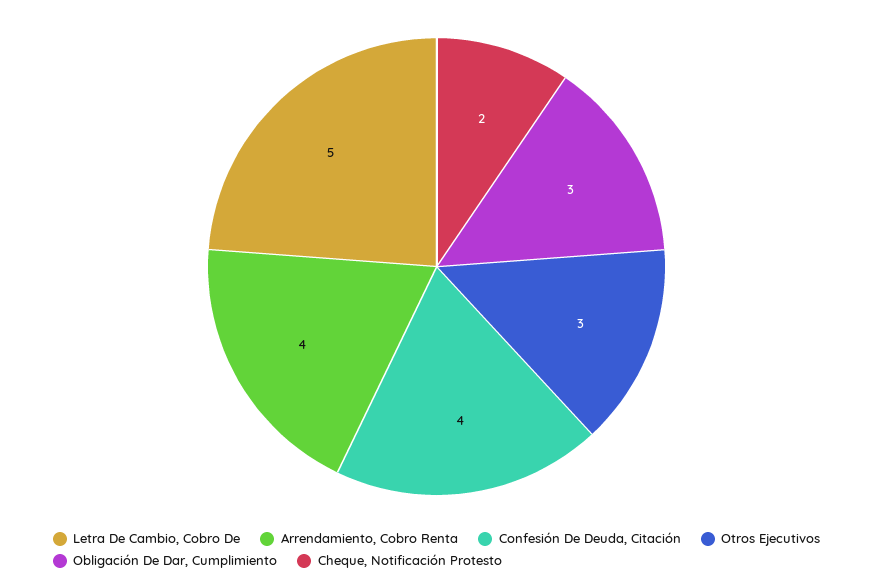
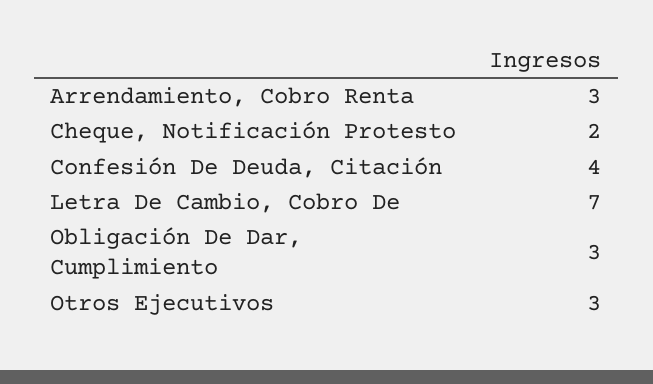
  {
-   "Letra De Cambio, Cobro De": 5,
+   "Letra De Cambio, Cobro De": 7,
-   "Arrendamiento, Cobro Renta": 4,
+   "Arrendamiento, Cobro Renta": 3,
    "Confesión De Deuda, Citación": 4,
    "Otros Ejecutivos": 3,
    "Obligación De Dar, Cumplimiento": 3,
    "Cheque, Notificación Protesto": 2
  }

